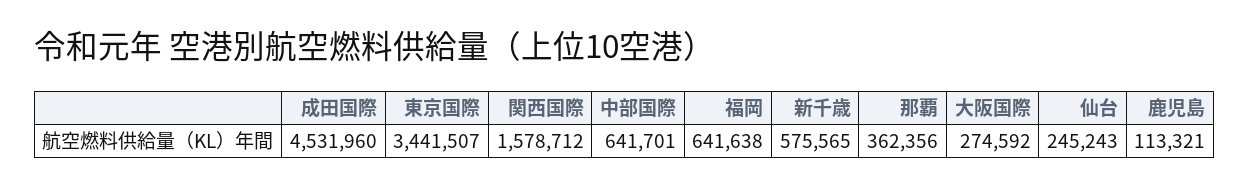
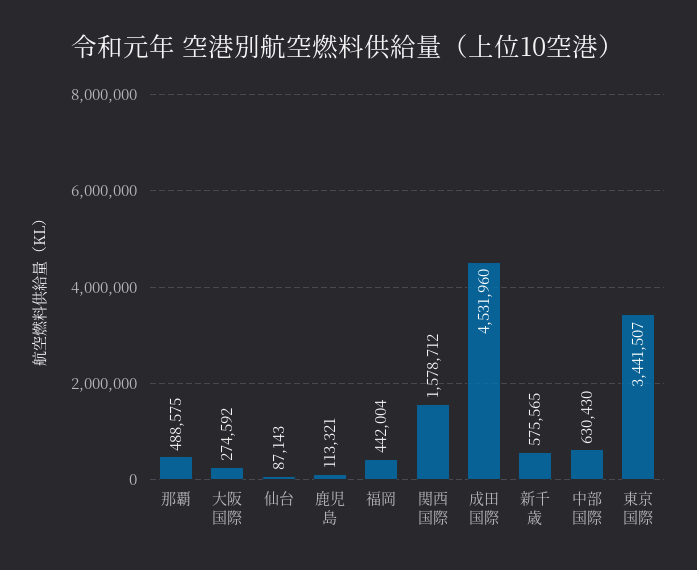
  {
    "成田国際": 4531960,
    "東京国際": 3441507,
    "関西国際": 1578712,
-   "中部国際": 641701,
+   "中部国際": 630430,
-   "福岡": 641638,
+   "福岡": 442004,
    "新千歳": 575565,
-   "那覇": 362356,
+   "那覇": 488575,
    "大阪国際": 274592,
-   "仙台": 245243,
+   "仙台": 87143,
    "鹿児島": 113321
  }

